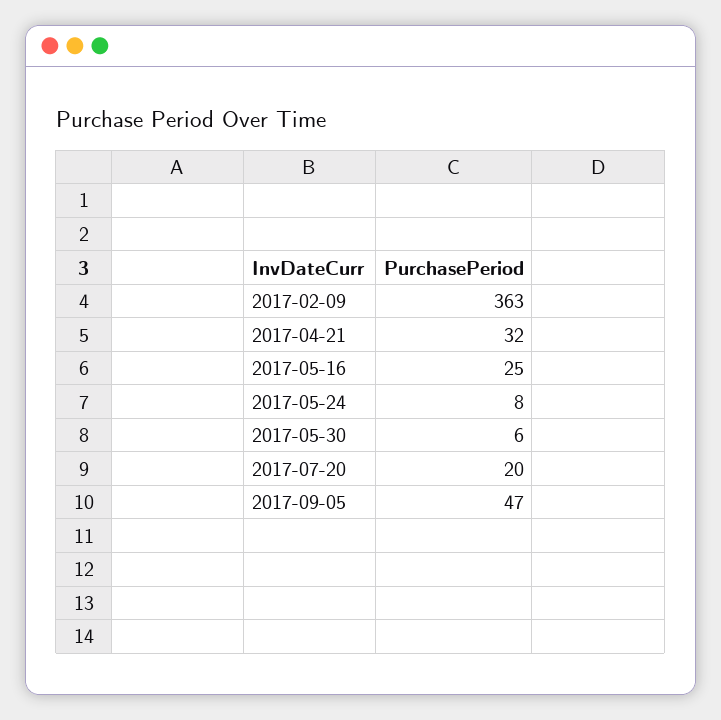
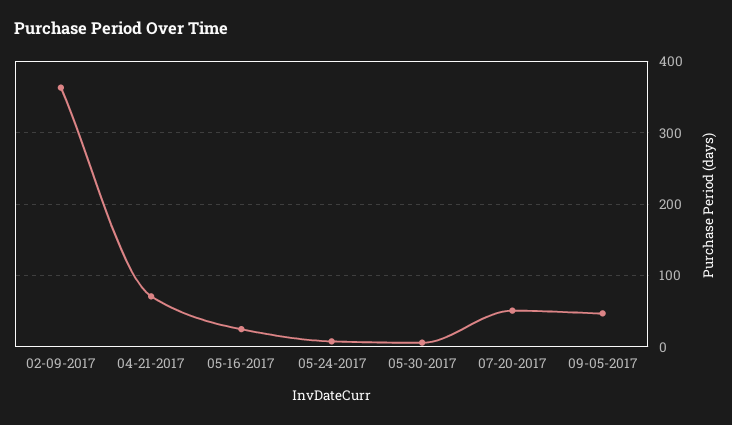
  {
    "2017-02-09": 363,
-   "2017-04-21": 32,
+   "2017-04-21": 70,
    "2017-05-16": 25,
    "2017-05-24": 8,
    "2017-05-30": 6,
-   "2017-07-20": 20,
+   "2017-07-20": 50,
    "2017-09-05": 47
  }

